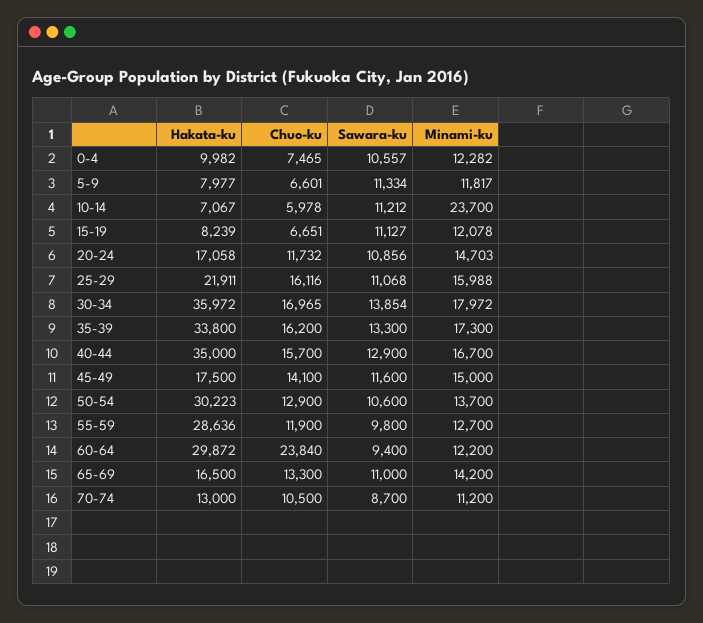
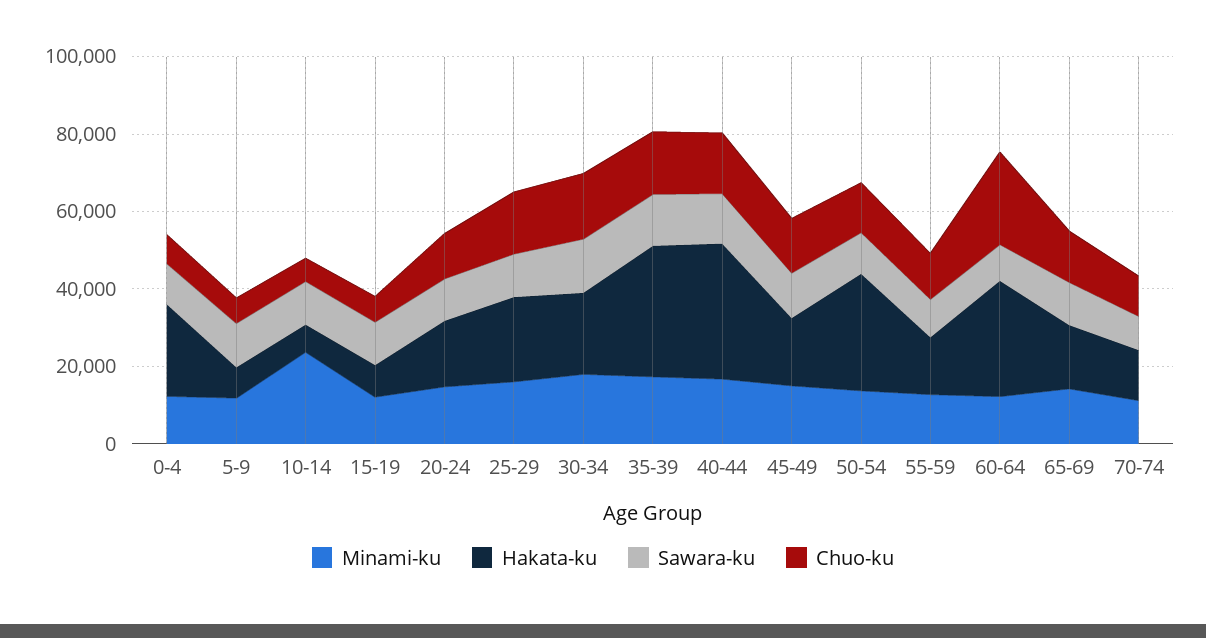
  {
    "Hakata-ku": {
-     "0-4": 9982,
+     "0-4": 25000,
      "5-9": 7977,
      "10-14": 7067,
      "15-19": 8239,
      "20-24": 17058,
      "25-29": 21911,
-     "30-34": 35972,
+     "30-34": 20000,
      "35-39": 33800,
      "40-44": 35000,
      "45-49": 17500,
      "50-54": 30223,
-     "55-59": 28636,
+     "55-59": 15000,
      "60-64": 29872,
      "65-69": 16500,
      "70-74": 13000
    },
    "Chuo-ku": {
      "0-4": 7465,
      "5-9": 6601,
      "10-14": 5978,
      "15-19": 6651,
      "20-24": 11732,
      "25-29": 16116,
      "30-34": 16965,
      "35-39": 16200,
      "40-44": 15700,
      "45-49": 14100,
      "50-54": 12900,
      "55-59": 11900,
      "60-64": 23840,
      "65-69": 13300,
      "70-74": 10500
    },
    "Sawara-ku": {
      "0-4": 10557,
      "5-9": 11334,
      "10-14": 11212,
      "15-19": 11127,
      "20-24": 10856,
      "25-29": 11068,
      "30-34": 13854,
      "35-39": 13300,
      "40-44": 12900,
      "45-49": 11600,
      "50-54": 10600,
      "55-59": 9800,
      "60-64": 9400,
      "65-69": 11000,
      "70-74": 8700
    },
    "Minami-ku": {
      "0-4": 12282,
      "5-9": 11817,
      "10-14": 23700,
      "15-19": 12078,
      "20-24": 14703,
      "25-29": 15988,
      "30-34": 17972,
      "35-39": 17300,
      "40-44": 16700,
      "45-49": 15000,
      "50-54": 13700,
      "55-59": 12700,
      "60-64": 12200,
      "65-69": 14200,
      "70-74": 11200
    }
  }

